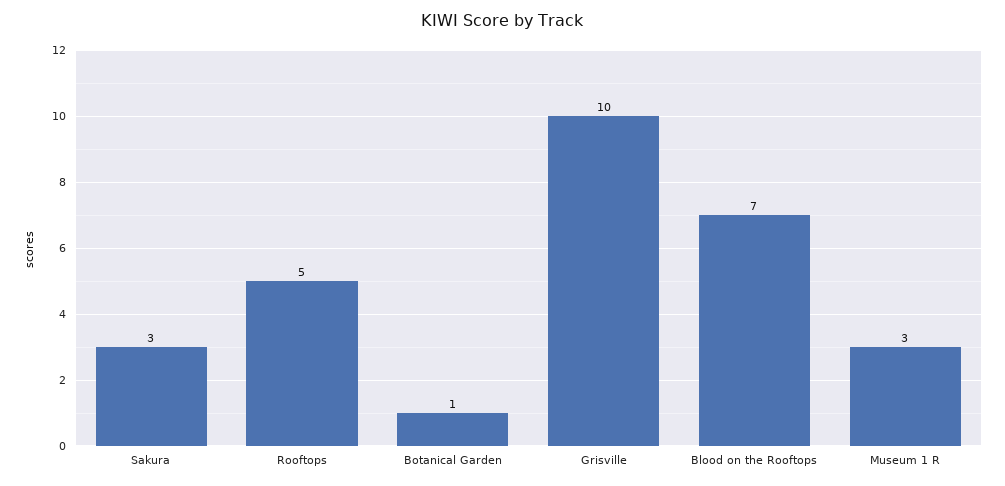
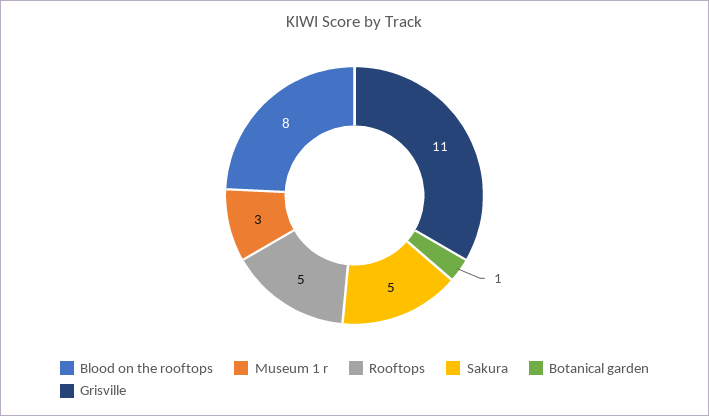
  {
-   "Sakura": 3,
+   "Sakura": 5,
    "Rooftops": 5,
    "Botanical Garden": 1,
-   "Grisville": 10,
+   "Grisville": 11,
-   "Blood on the Rooftops": 7,
+   "Blood on the Rooftops": 8,
    "Museum 1 R": 3
  }

